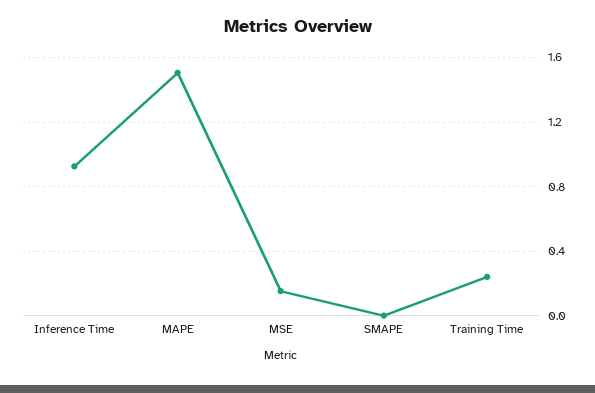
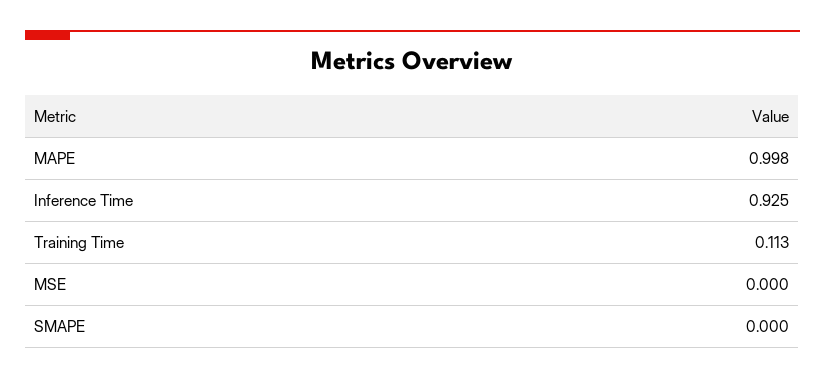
  {
    "Inference Time": 0.925,
-   "MAPE": 1.5,
+   "MAPE": 0.998,
-   "MSE": 0.15,
+   "MSE": 0,
    "SMAPE": 0,
-   "Training Time": 0.25
+   "Training Time": 0.113
  }

